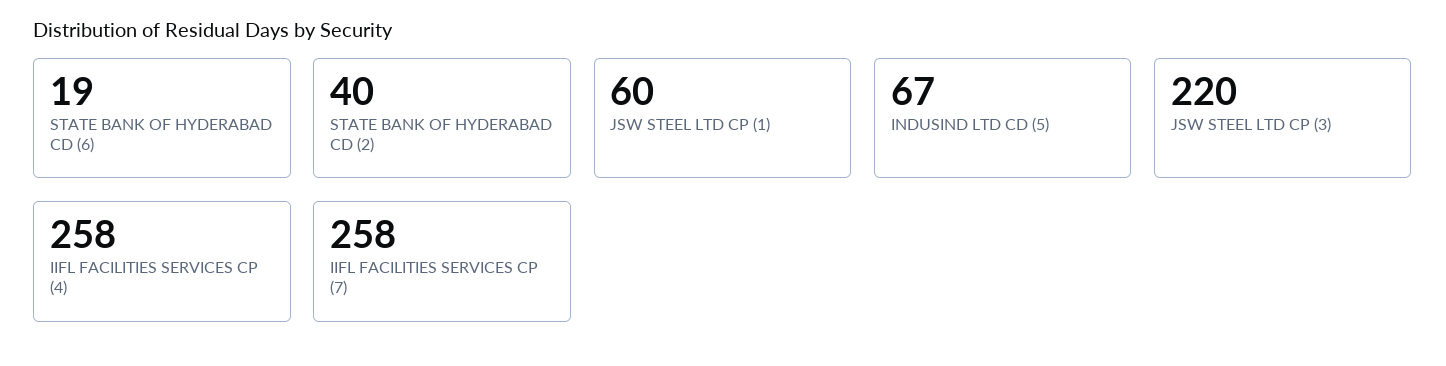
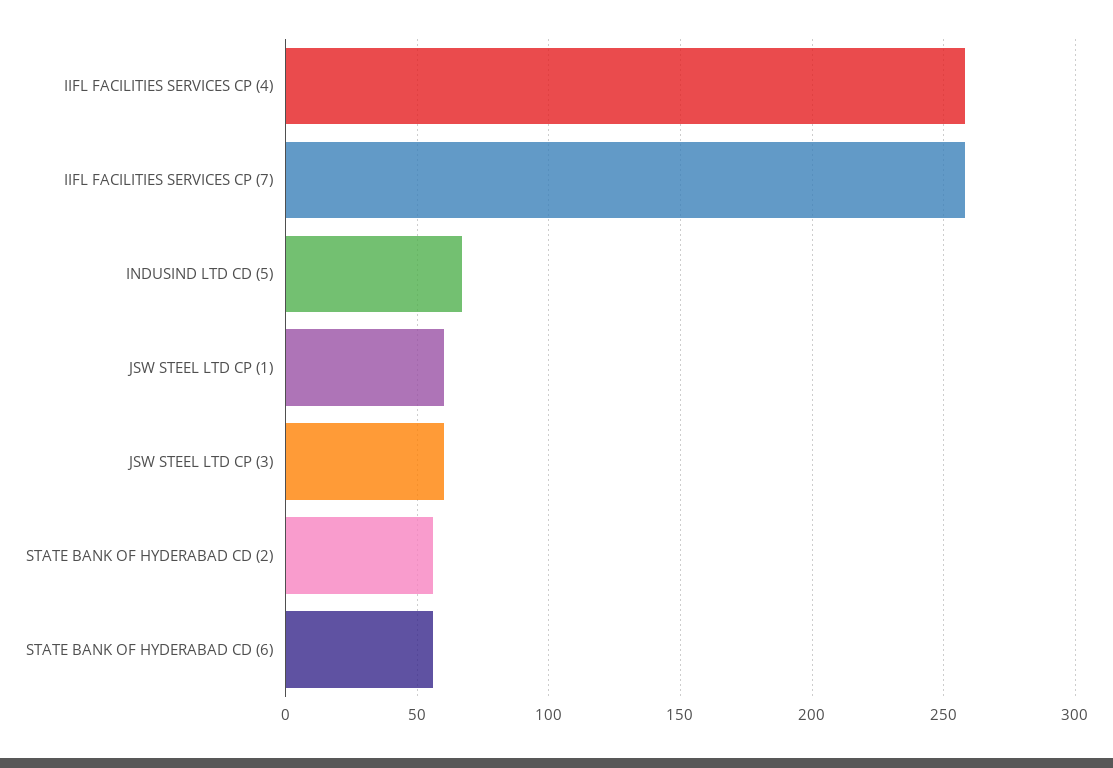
  {
-   "STATE BANK OF HYDERABAD CD (6)": 19,
+   "STATE BANK OF HYDERABAD CD (6)": 55,
-   "STATE BANK OF HYDERABAD CD (2)": 40,
+   "STATE BANK OF HYDERABAD CD (2)": 55,
    "JSW STEEL LTD CP (1)": 60,
    "INDUSIND LTD CD (5)": 67,
-   "JSW STEEL LTD CP (3)": 220,
+   "JSW STEEL LTD CP (3)": 60,
    "IIFL FACILITIES SERVICES CP (4)": 258,
    "IIFL FACILITIES SERVICES CP (7)": 258
  }

